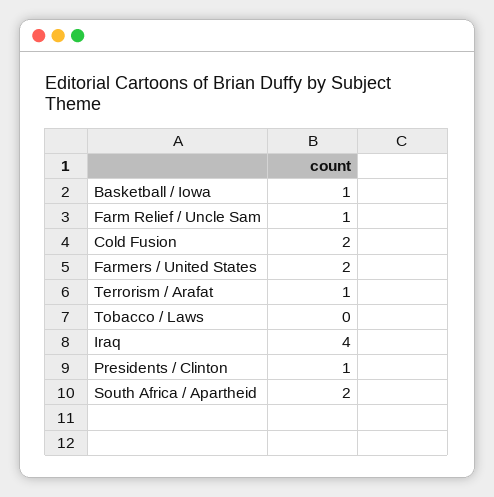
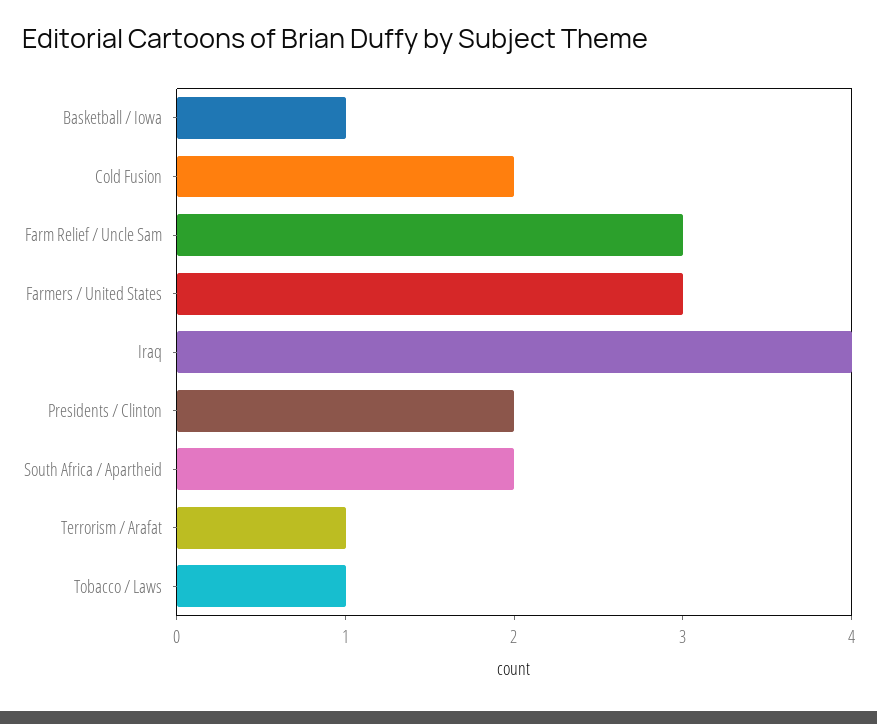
  {
    "Basketball / Iowa": 1,
-   "Farm Relief / Uncle Sam": 1,
+   "Farm Relief / Uncle Sam": 3,
    "Cold Fusion": 2,
-   "Farmers / United States": 2,
+   "Farmers / United States": 3,
    "Terrorism / Arafat": 1,
-   "Tobacco / Laws": 0,
+   "Tobacco / Laws": 1,
    "Iraq": 4,
-   "Presidents / Clinton": 1,
+   "Presidents / Clinton": 2,
    "South Africa / Apartheid": 2
  }

